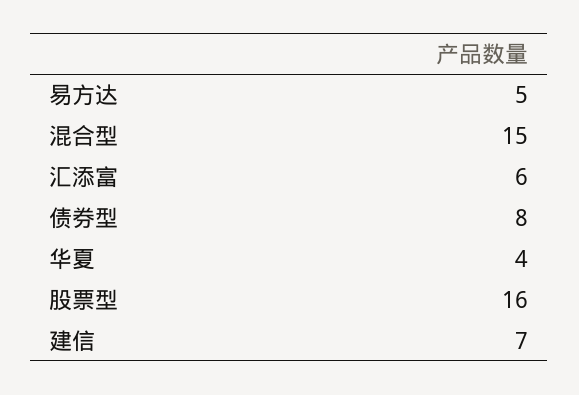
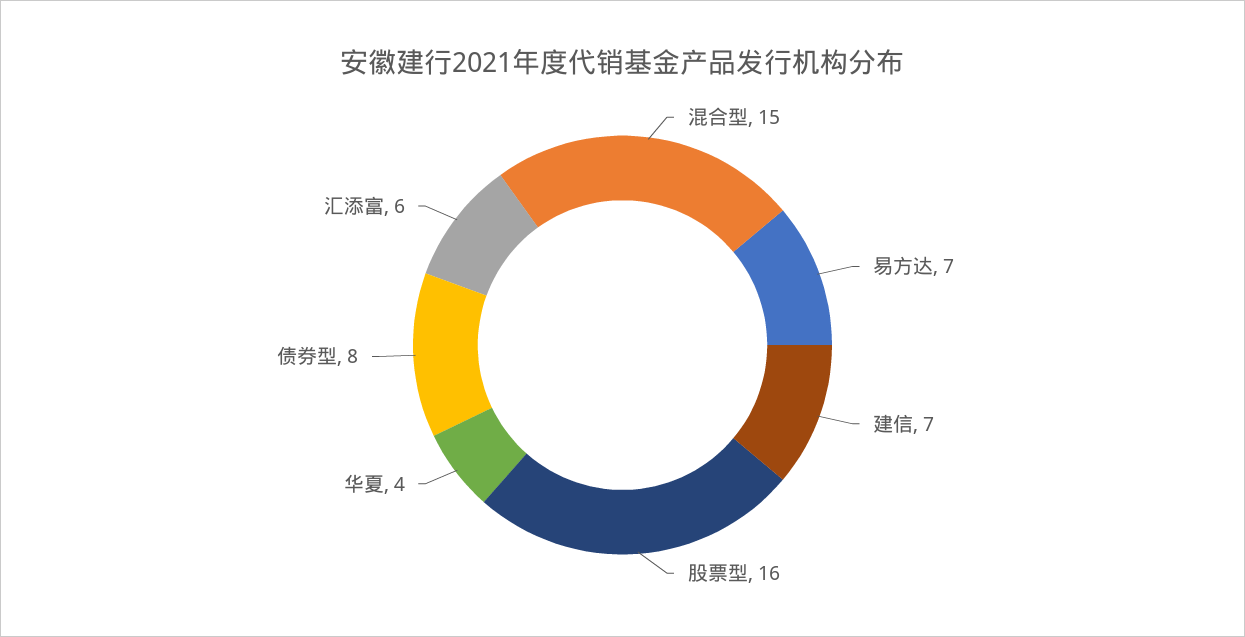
  {
-   "易方达": 5,
+   "易方达": 7,
    "混合型": 15,
    "汇添富": 6,
    "债券型": 8,
    "华夏": 4,
    "股票型": 16,
    "建信": 7
  }

